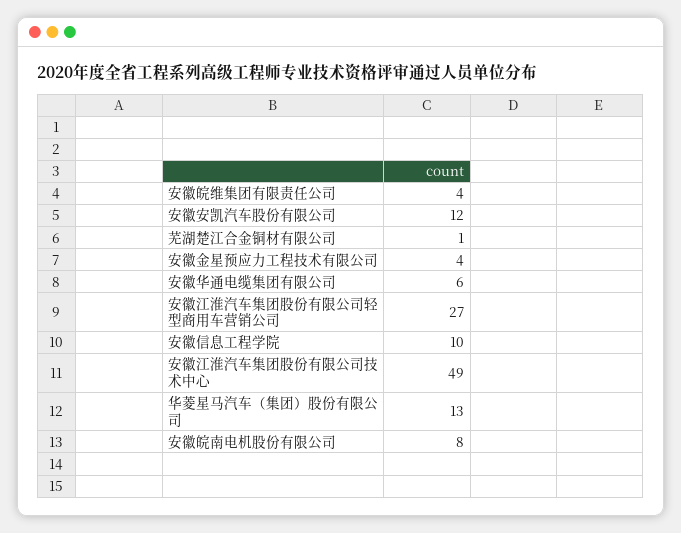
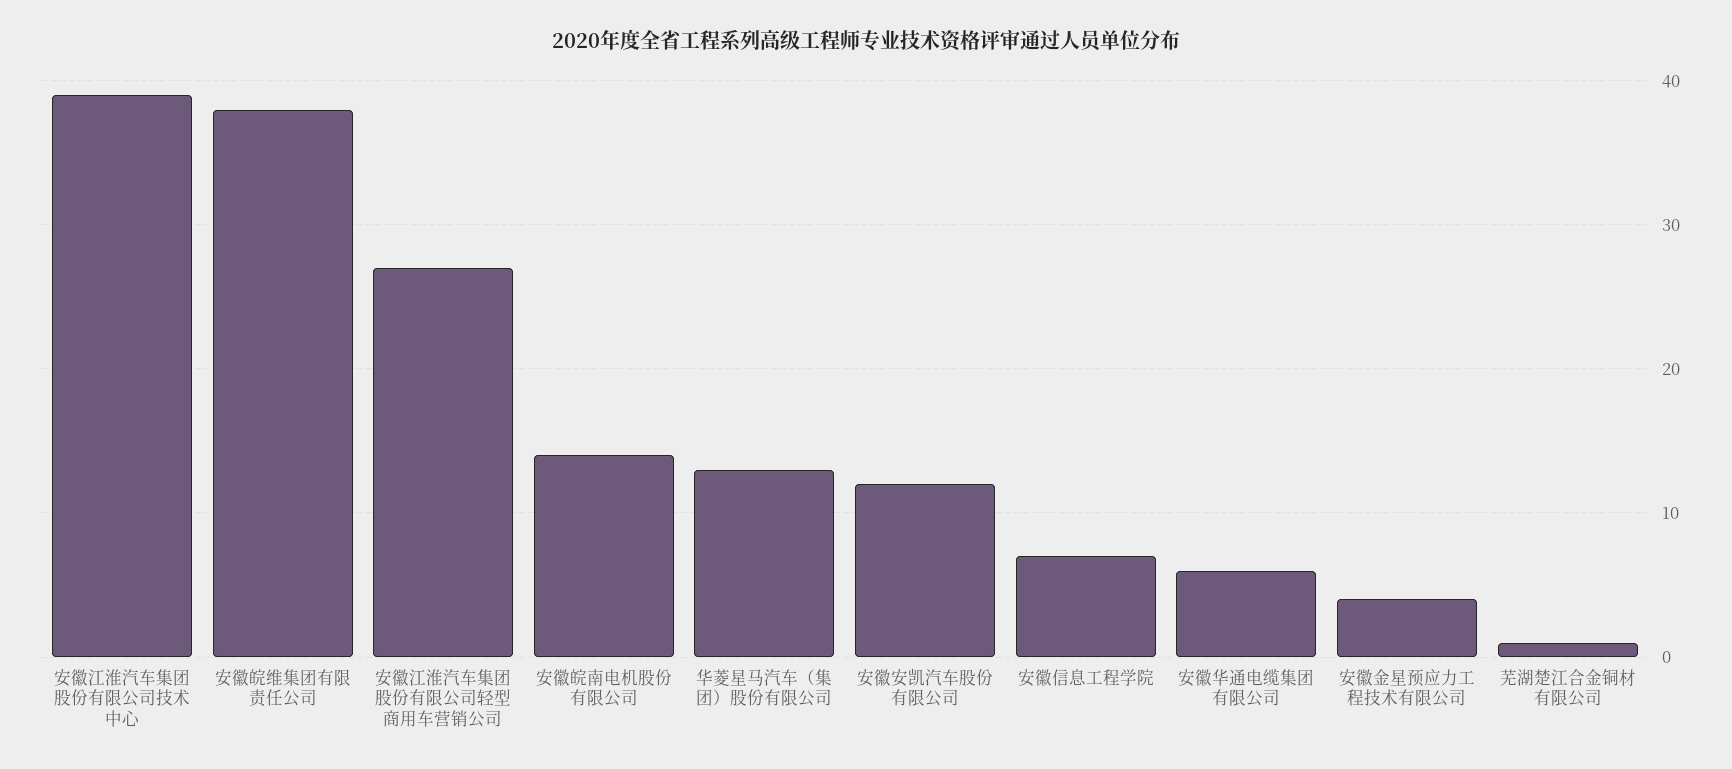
  {
-   "安徽皖维集团有限责任公司": 4,
+   "安徽皖维集团有限责任公司": 38,
    "安徽安凯汽车股份有限公司": 12,
    "芜湖楚江合金铜材有限公司": 1,
    "安徽金星预应力工程技术有限公司": 4,
    "安徽华通电缆集团有限公司": 6,
    "安徽江淮汽车集团股份有限公司轻型商用车营销公司": 27,
-   "安徽信息工程学院": 10,
+   "安徽信息工程学院": 7,
-   "安徽江淮汽车集团股份有限公司技术中心": 49,
+   "安徽江淮汽车集团股份有限公司技术中心": 39,
    "华菱星马汽车（集团）股份有限公司": 13,
-   "安徽皖南电机股份有限公司": 8
+   "安徽皖南电机股份有限公司": 14
  }

